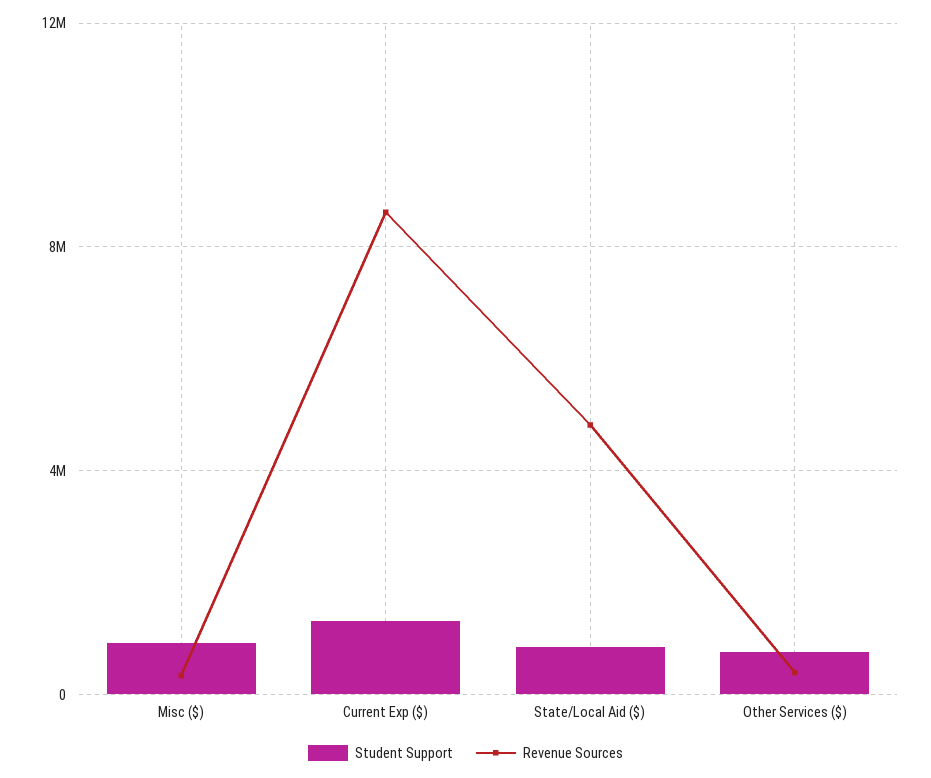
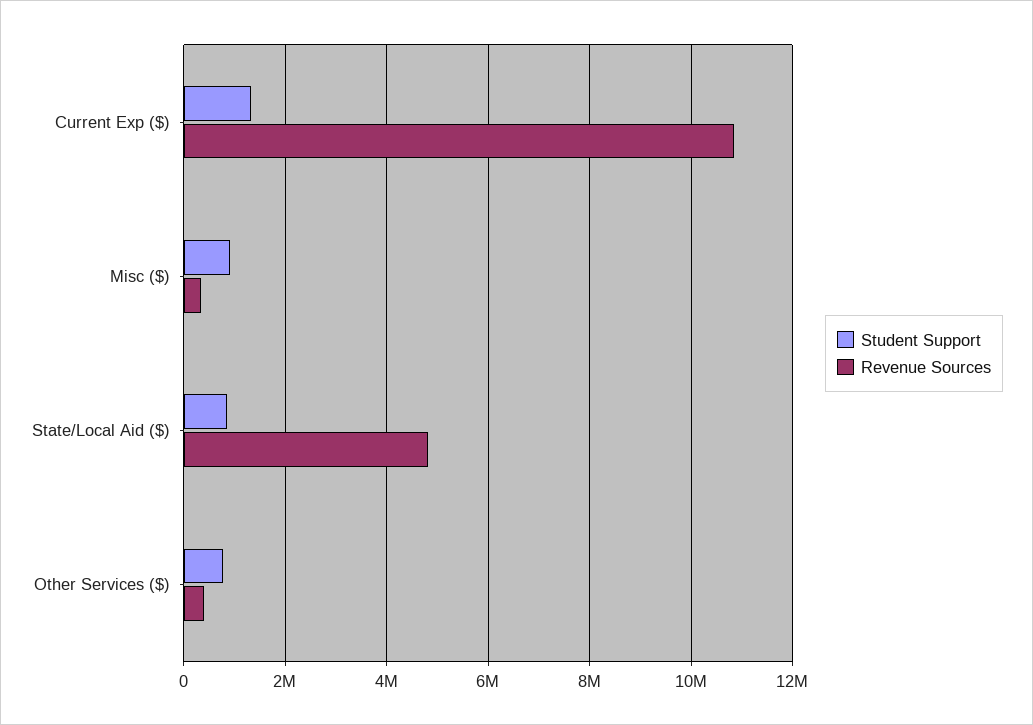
  {
    "Student Support": {
      "Misc ($)": 1000000,
      "Current Exp ($)": 1400000,
      "State/Local Aid ($)": 800000,
      "Other Services ($)": 800000
    },
    "Revenue Sources": {
      "Misc ($)": 400000,
-     "Current Exp ($)": 8500000,
+     "Current Exp ($)": 10800000,
      "State/Local Aid ($)": 4800000,
      "Other Services ($)": 400000
    }
  }

